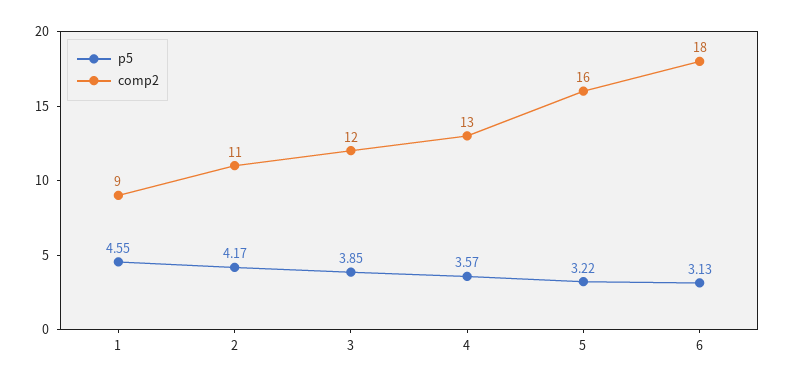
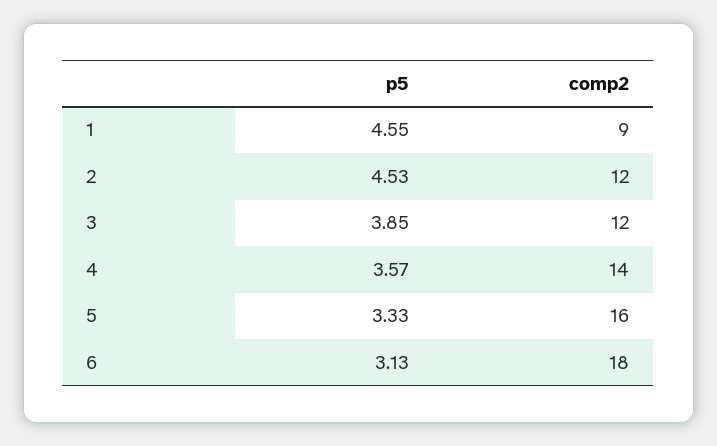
  {
    "p5": {
      "1": 4.55,
-     "2": 4.17,
+     "2": 4.53,
      "3": 3.85,
      "4": 3.57,
-     "5": 3.22,
+     "5": 3.33,
      "6": 3.13
    },
    "comp2": {
      "1": 9,
-     "2": 11,
+     "2": 12,
      "3": 12,
-     "4": 13,
+     "4": 14,
      "5": 16,
      "6": 18
    }
  }

